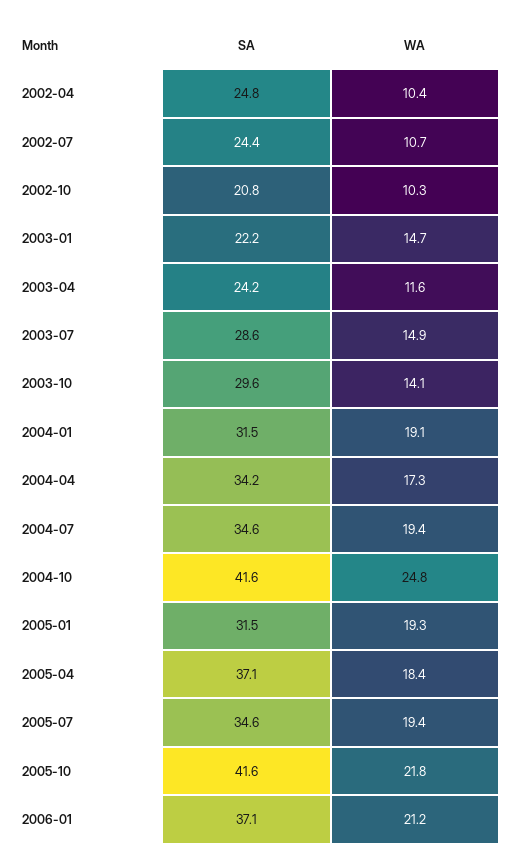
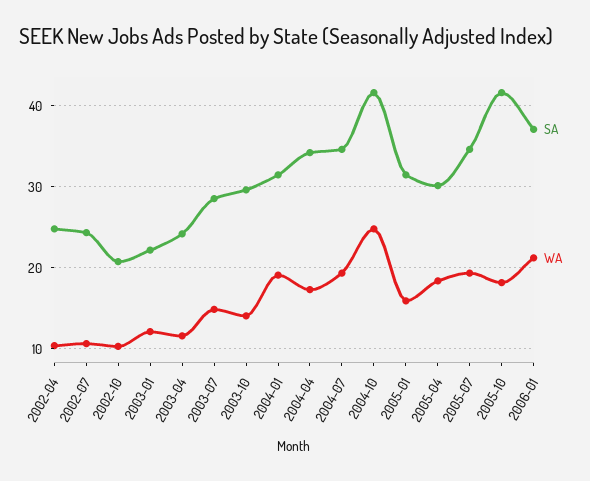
  {
    "SA": {
      "2002-04": 24.8,
      "2002-07": 24.4,
      "2002-10": 20.8,
      "2003-01": 22.2,
      "2003-04": 24.2,
      "2003-07": 28.6,
      "2003-10": 29.6,
      "2004-01": 31.5,
      "2004-04": 34.2,
      "2004-07": 34.6,
      "2004-10": 41.6,
      "2005-01": 31.5,
-     "2005-04": 37.1,
+     "2005-04": 30,
      "2005-07": 34.6,
      "2005-10": 41.6,
      "2006-01": 37.1
    },
    "WA": {
      "2002-04": 10.4,
      "2002-07": 10.7,
      "2002-10": 10.3,
-     "2003-01": 14.7,
+     "2003-01": 12,
      "2003-04": 11.6,
      "2003-07": 14.9,
      "2003-10": 14.1,
      "2004-01": 19.1,
      "2004-04": 17.3,
      "2004-07": 19.4,
      "2004-10": 24.8,
-     "2005-01": 19.3,
+     "2005-01": 16,
      "2005-04": 18.4,
      "2005-07": 19.4,
-     "2005-10": 21.8,
+     "2005-10": 18,
      "2006-01": 21.2
    }
  }

